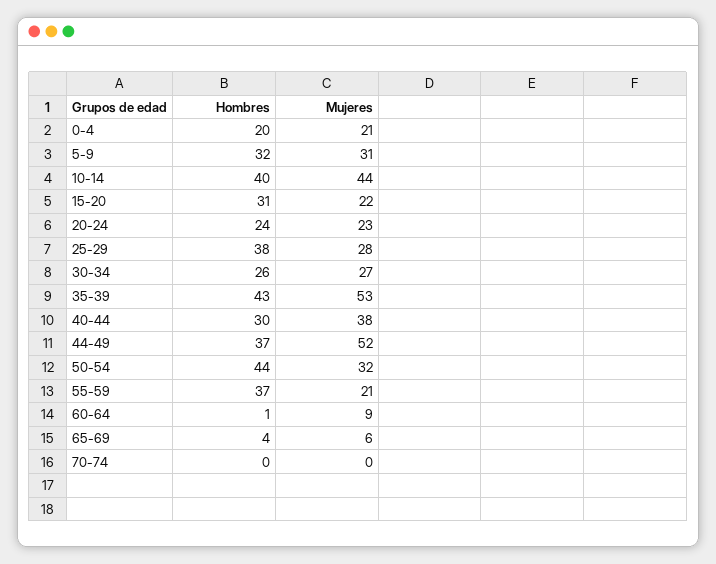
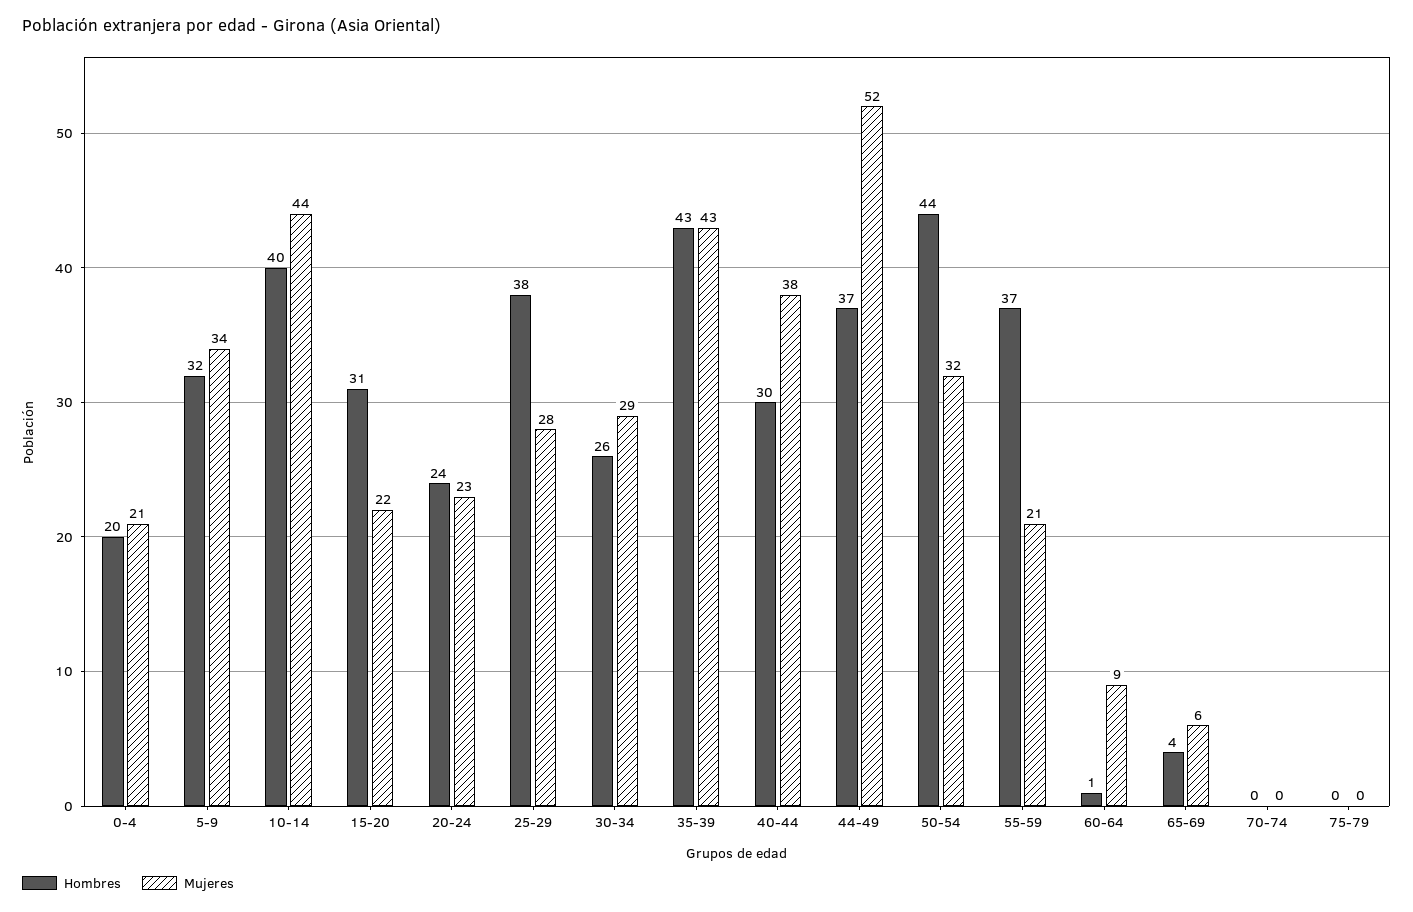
  {
    "Hombres": {
      "0-4": 20,
      "5-9": 32,
      "10-14": 40,
      "15-20": 31,
      "20-24": 24,
      "25-29": 38,
      "30-34": 26,
      "35-39": 43,
      "40-44": 30,
      "44-49": 37,
      "50-54": 44,
      "55-59": 37,
      "60-64": 1,
      "65-69": 4,
-     "70-74": 0
+     "70-74": 0,
+     "75-79": 0
    },
    "Mujeres": {
      "0-4": 21,
-     "5-9": 31,
+     "5-9": 34,
      "10-14": 44,
      "15-20": 22,
      "20-24": 23,
      "25-29": 28,
-     "30-34": 27,
+     "30-34": 29,
-     "35-39": 53,
+     "35-39": 43,
      "40-44": 38,
      "44-49": 52,
      "50-54": 32,
      "55-59": 21,
      "60-64": 9,
      "65-69": 6,
-     "70-74": 0
+     "70-74": 0,
+     "75-79": 0
    }
  }

